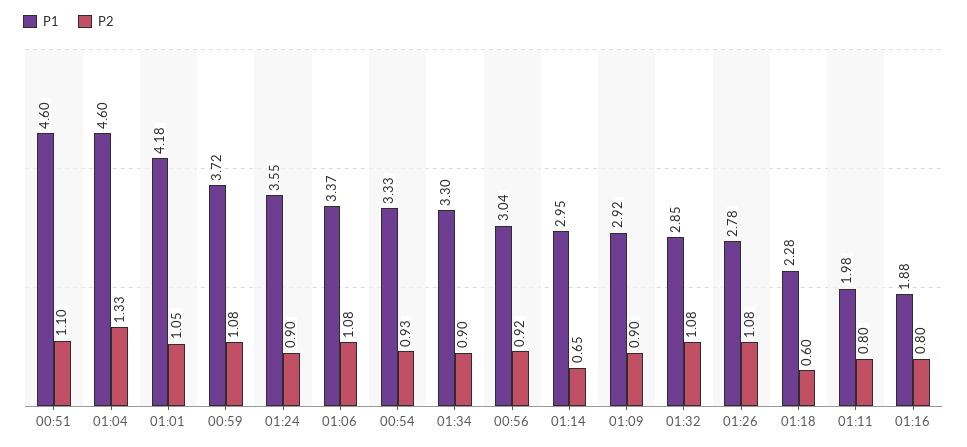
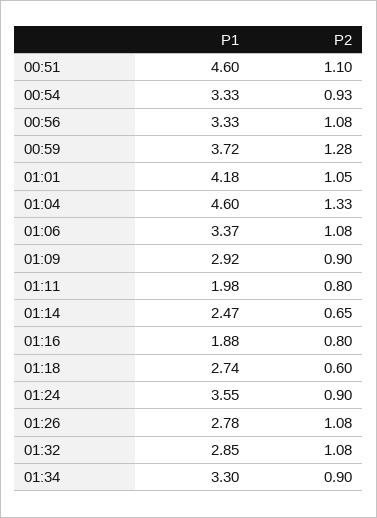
  {
    "P1": {
      "00:51": 4.6,
      "01:04": 4.6,
      "01:01": 4.18,
      "00:59": 3.72,
      "01:24": 3.55,
      "01:06": 3.37,
      "00:54": 3.33,
      "01:34": 3.3,
-     "00:56": 3.04,
+     "00:56": 3.33,
-     "01:14": 2.95,
+     "01:14": 2.47,
      "01:09": 2.92,
      "01:32": 2.85,
      "01:26": 2.78,
-     "01:18": 2.28,
+     "01:18": 2.74,
      "01:11": 1.98,
      "01:16": 1.88
    },
    "P2": {
      "00:51": 1.1,
      "01:04": 1.33,
      "01:01": 1.05,
-     "00:59": 1.08,
+     "00:59": 1.28,
      "01:24": 0.9,
      "01:06": 1.08,
      "00:54": 0.93,
      "01:34": 0.9,
-     "00:56": 0.92,
+     "00:56": 1.08,
      "01:14": 0.65,
      "01:09": 0.9,
      "01:32": 1.08,
      "01:26": 1.08,
      "01:18": 0.6,
      "01:11": 0.8,
      "01:16": 0.8
    }
  }

